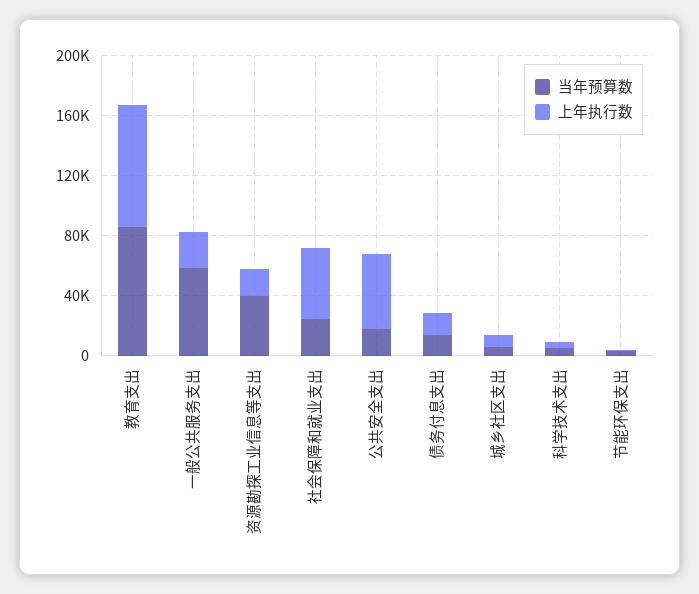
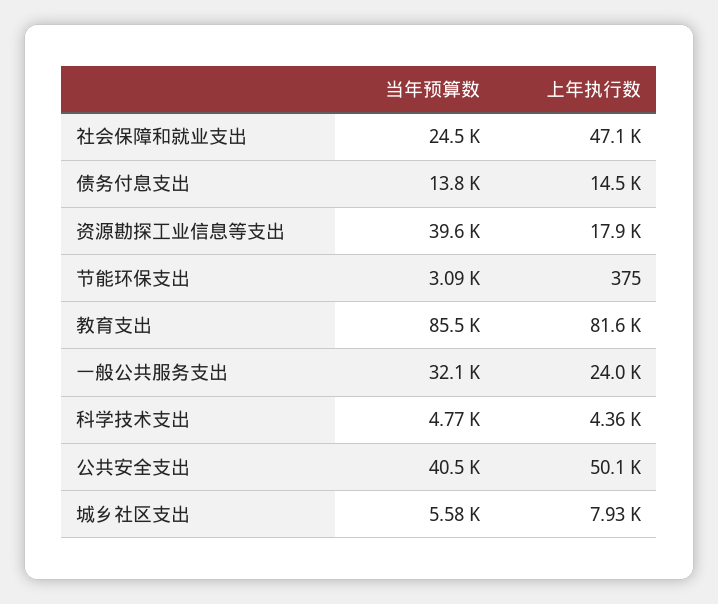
  {
    "当年预算数": {
      "教育支出": 85500,
-     "一般公共服务支出": 60000,
+     "一般公共服务支出": 32100,
      "资源勘探工业信息等支出": 39600,
      "社会保障和就业支出": 24500,
-     "公共安全支出": 20000,
+     "公共安全支出": 40500,
      "债务付息支出": 13800,
      "城乡社区支出": 5580,
      "科学技术支出": 4770,
      "节能环保支出": 3090
    },
    "上年执行数": {
      "教育支出": 81600,
      "一般公共服务支出": 24000,
      "资源勘探工业信息等支出": 17900,
      "社会保障和就业支出": 47100,
      "公共安全支出": 50100,
      "债务付息支出": 14500,
      "城乡社区支出": 7930,
      "科学技术支出": 4360,
      "节能环保支出": 375
    }
  }

